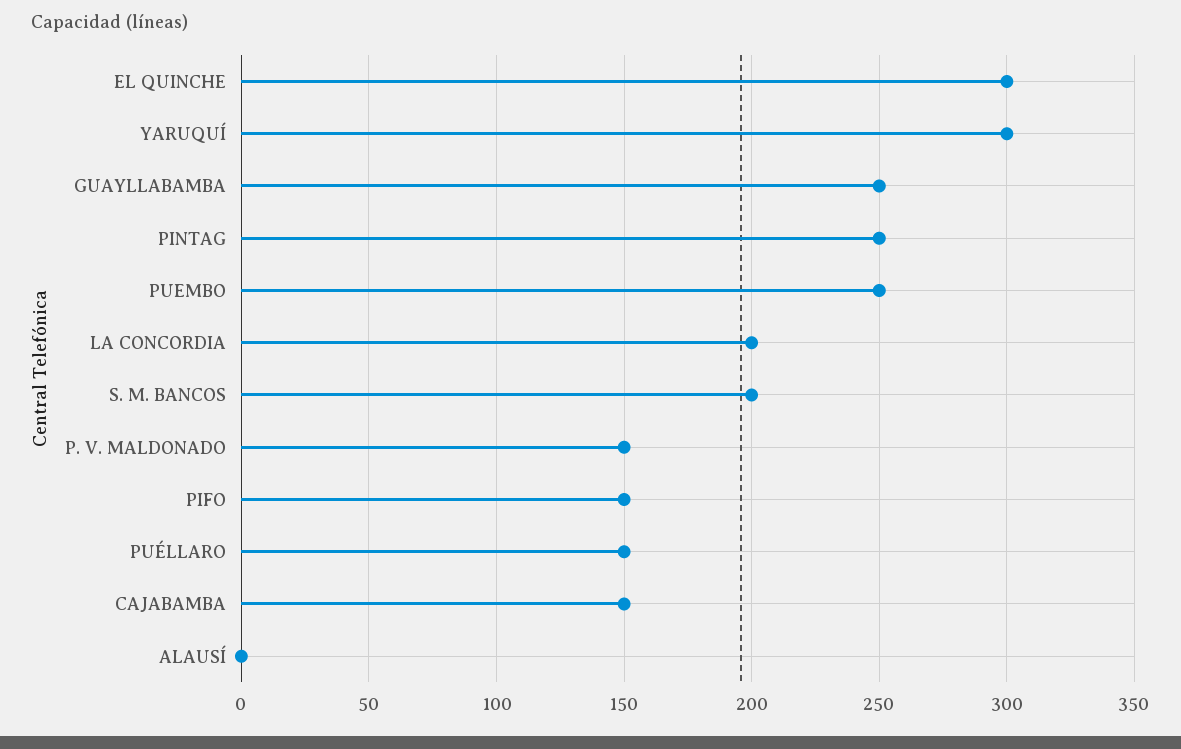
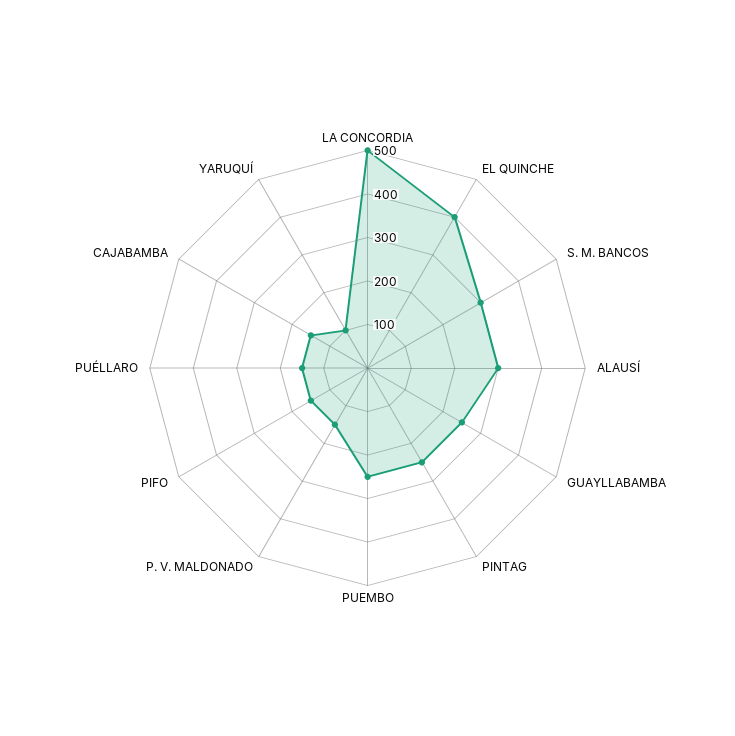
  {
-   "EL QUINCHE": 300,
+   "EL QUINCHE": 400,
-   "YARUQUÍ": 300,
+   "YARUQUÍ": 100,
    "GUAYLLABAMBA": 250,
    "PINTAG": 250,
    "PUEMBO": 250,
-   "LA CONCORDIA": 200,
+   "LA CONCORDIA": 500,
-   "S. M. BANCOS": 200,
+   "S. M. BANCOS": 300,
    "P. V. MALDONADO": 150,
    "PIFO": 150,
    "PUÉLLARO": 150,
    "CAJABAMBA": 150,
-   "ALAUSÍ": 0
+   "ALAUSÍ": 300
  }

